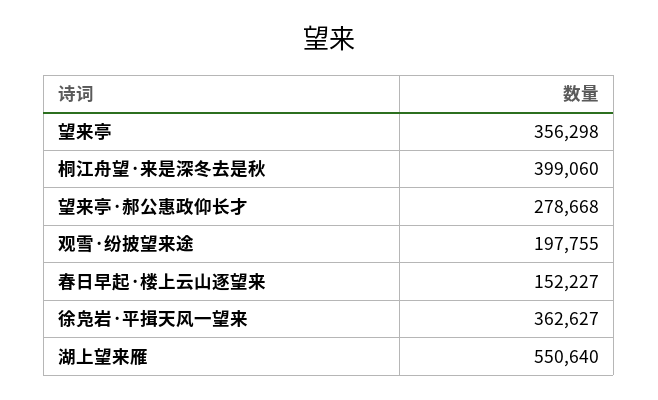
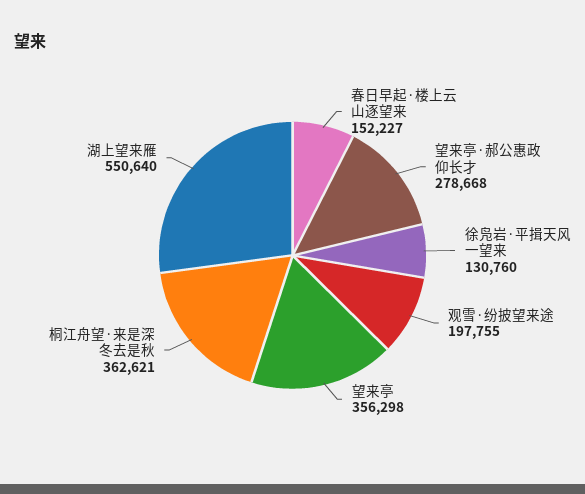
  {
    "望来亭": 356298,
-   "桐江舟望·来是深冬去是秋": 399060,
+   "桐江舟望·来是深冬去是秋": 362621,
    "望来亭·郝公惠政仰长才": 278668,
    "观雪·纷披望来途": 197755,
    "春日早起·楼上云山逐望来": 152227,
-   "徐凫岩·平揖天风一望来": 362627,
+   "徐凫岩·平揖天风一望来": 130760,
    "湖上望来雁": 550640
  }

